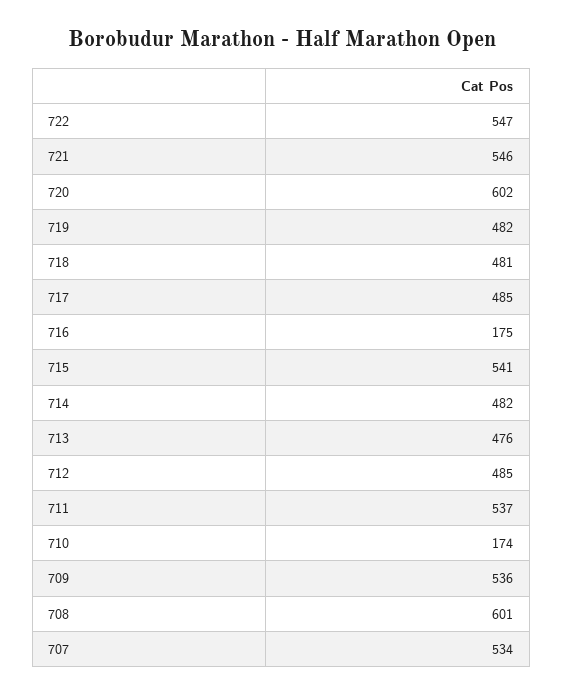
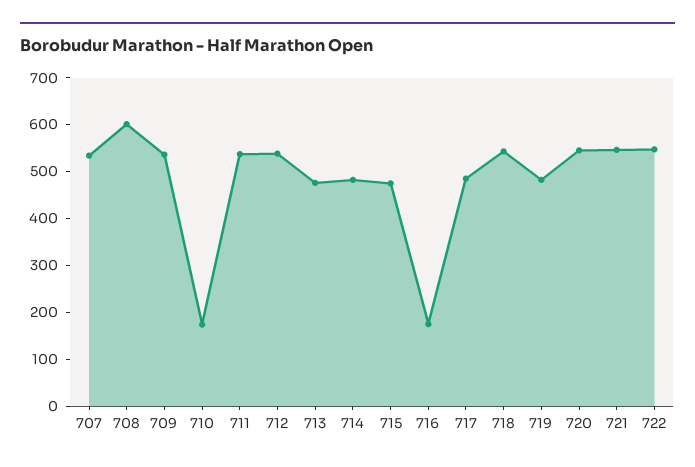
  {
    "722": 547,
    "721": 546,
-   "720": 602,
+   "720": 540,
    "719": 482,
-   "718": 481,
+   "718": 540,
    "717": 485,
    "716": 175,
-   "715": 541,
+   "715": 480,
    "714": 482,
    "713": 476,
-   "712": 485,
+   "712": 540,
    "711": 537,
    "710": 174,
    "709": 536,
    "708": 601,
    "707": 534
  }

